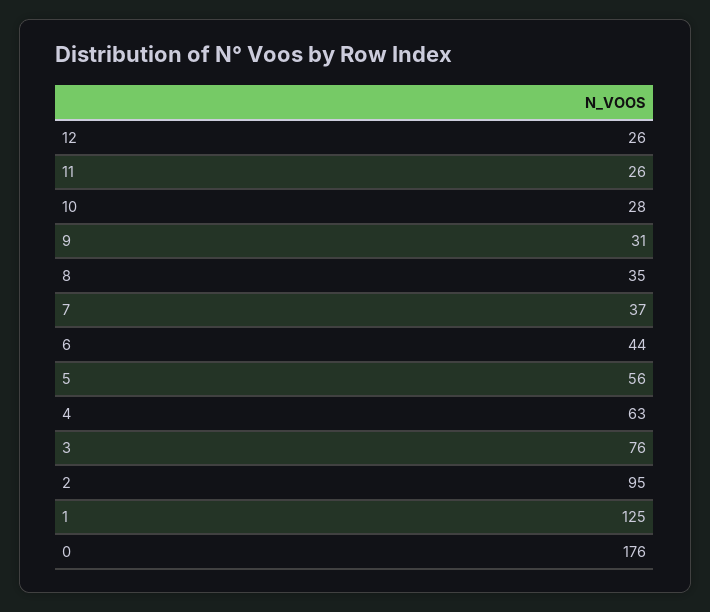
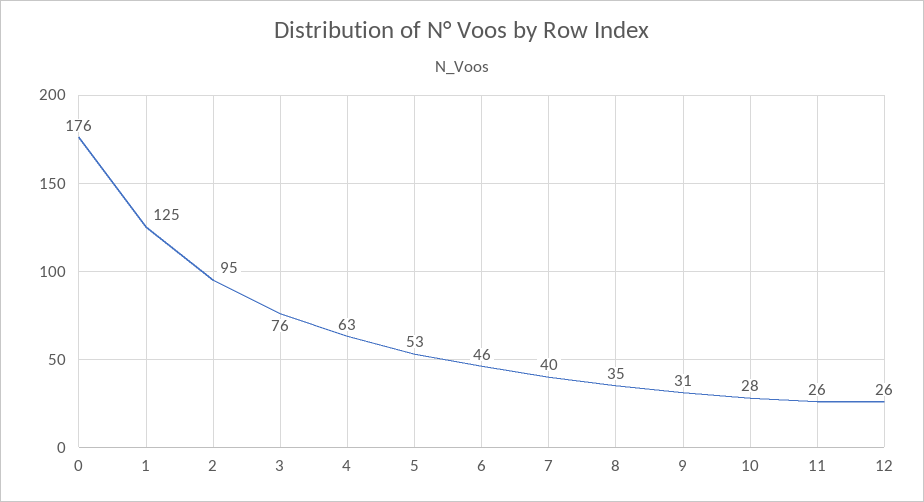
  {
    "12": 26,
    "11": 26,
    "10": 28,
    "9": 31,
    "8": 35,
-   "7": 37,
+   "7": 40,
-   "6": 44,
+   "6": 46,
-   "5": 56,
+   "5": 53,
    "4": 63,
    "3": 76,
    "2": 95,
    "1": 125,
    "0": 176
  }

